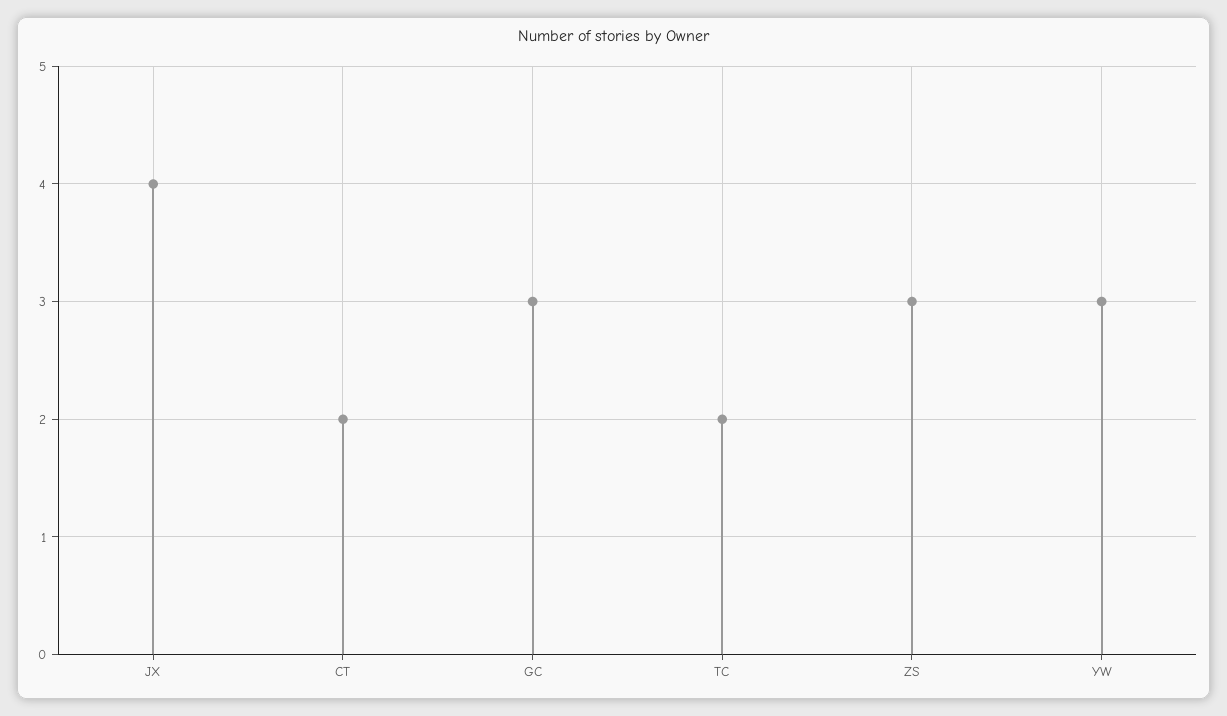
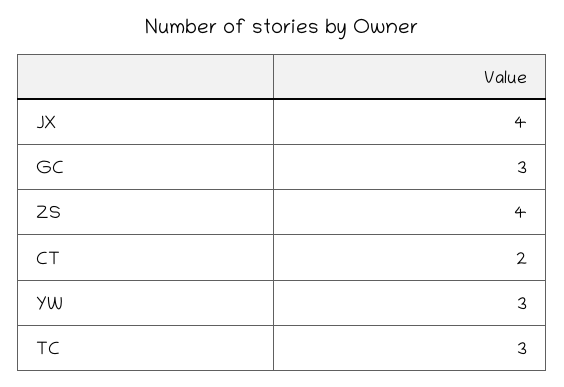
  {
    "JX": 4,
    "CT": 2,
    "GC": 3,
-   "TC": 2,
+   "TC": 3,
-   "ZS": 3,
+   "ZS": 4,
    "YW": 3
  }

